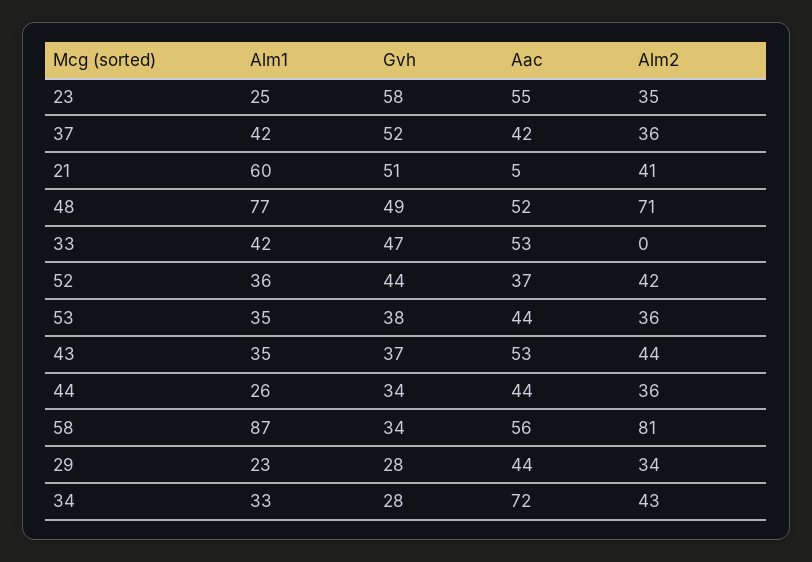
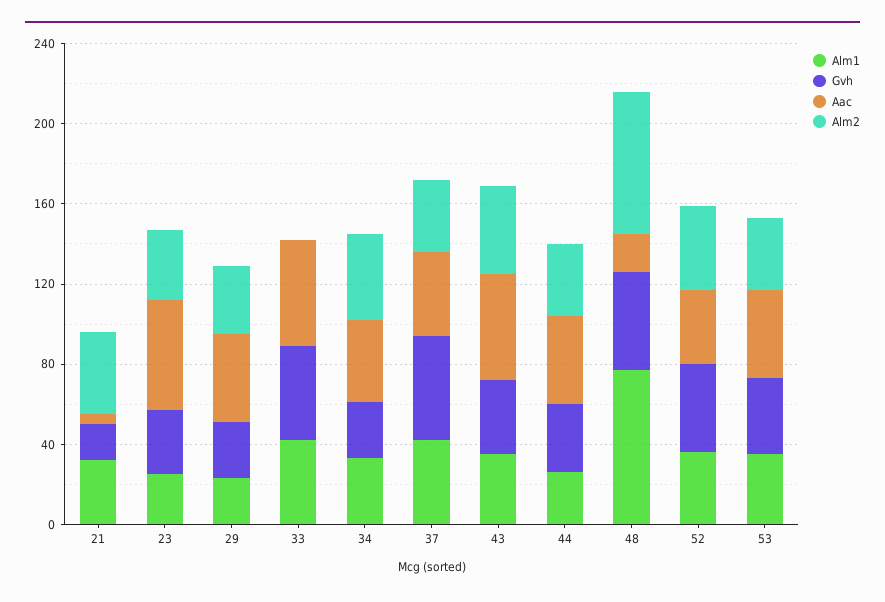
  {
    "Alm1": {
      "23": 25,
      "37": 42,
-     "21": 60,
+     "21": 30,
      "48": 77,
      "33": 42,
      "52": 36,
      "53": 35,
      "43": 35,
      "44": 26,
-     "58": 87,
      "29": 23,
      "34": 33
    },
    "Gvh": {
-     "23": 58,
+     "23": 30,
      "37": 52,
-     "21": 51,
+     "21": 20,
      "48": 49,
      "33": 47,
      "52": 44,
      "53": 38,
      "43": 37,
      "44": 34,
-     "58": 34,
      "29": 28,
      "34": 28
    },
    "Aac": {
      "23": 55,
      "37": 42,
      "21": 5,
-     "48": 52,
+     "48": 20,
      "33": 53,
      "52": 37,
      "53": 44,
      "43": 53,
      "44": 44,
-     "58": 56,
      "29": 44,
-     "34": 72
+     "34": 40
    },
    "Alm2": {
      "23": 35,
      "37": 36,
      "21": 41,
      "48": 71,
      "33": 0,
      "52": 42,
      "53": 36,
      "43": 44,
      "44": 36,
-     "58": 81,
      "29": 34,
      "34": 43
    }
  }

